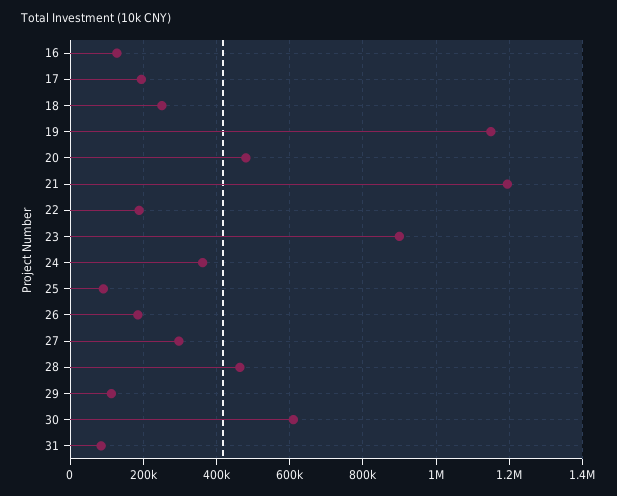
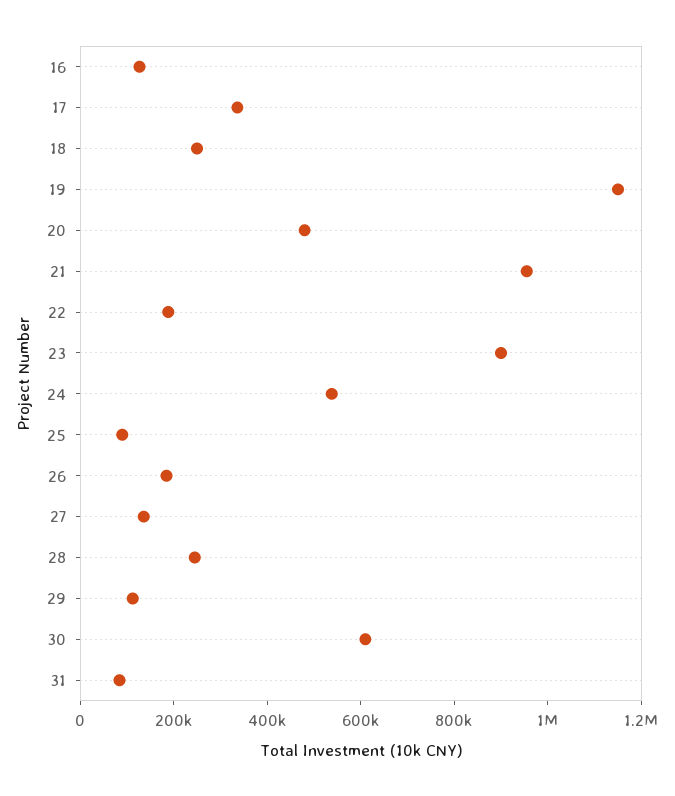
  {
    "16": 120000,
-   "17": 200000,
+   "17": 350000,
    "18": 260000,
    "19": 1160000,
    "20": 480000,
-   "21": 1200000,
+   "21": 950000,
    "22": 180000,
    "23": 900000,
-   "24": 360000,
+   "24": 550000,
    "25": 100000,
    "26": 180000,
-   "27": 300000,
+   "27": 150000,
-   "28": 460000,
+   "28": 250000,
    "29": 120000,
    "30": 620000,
    "31": 80000
  }

